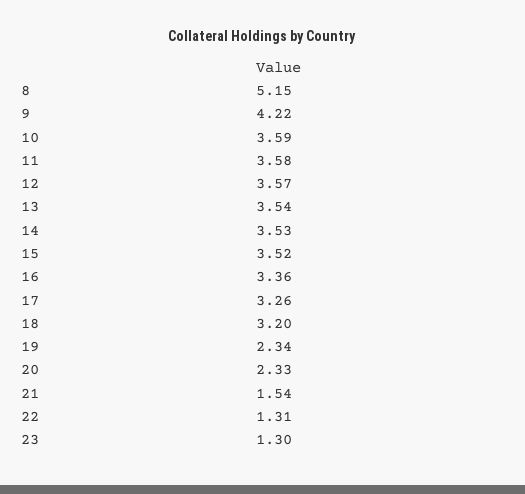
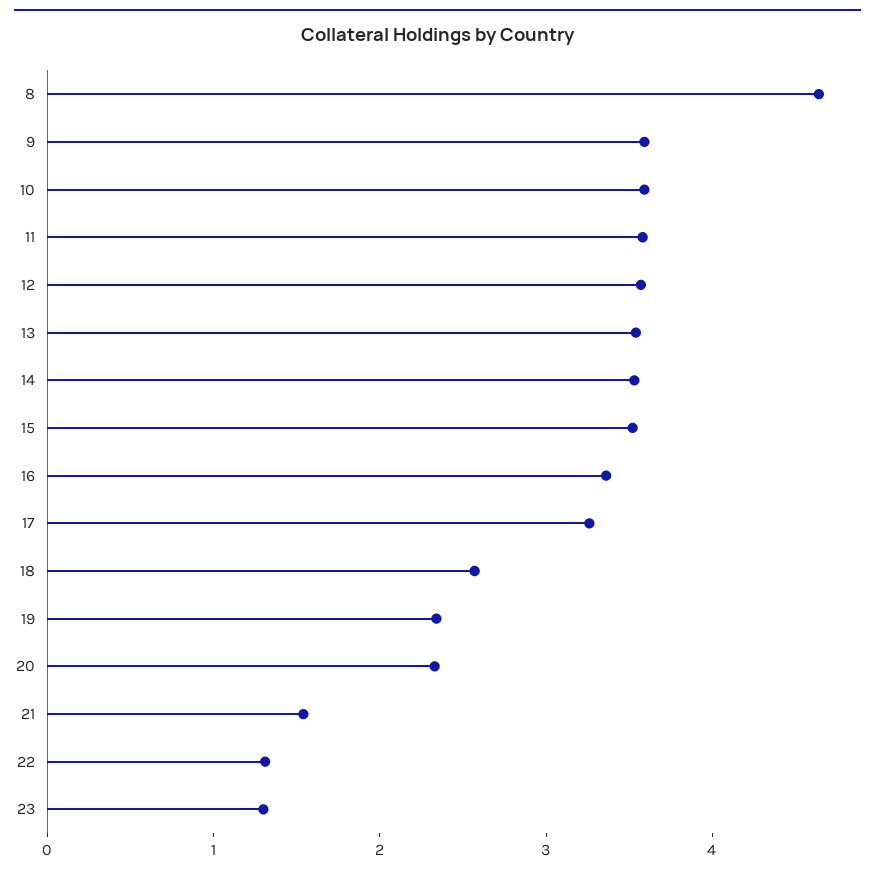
  {
-   "8": 5.15,
+   "8": 4.6,
-   "9": 4.22,
+   "9": 3.6,
    "10": 3.59,
    "11": 3.58,
    "12": 3.57,
    "13": 3.54,
    "14": 3.53,
    "15": 3.52,
    "16": 3.36,
    "17": 3.26,
-   "18": 3.2,
+   "18": 2.6,
    "19": 2.34,
    "20": 2.33,
    "21": 1.54,
    "22": 1.31,
    "23": 1.3
  }

